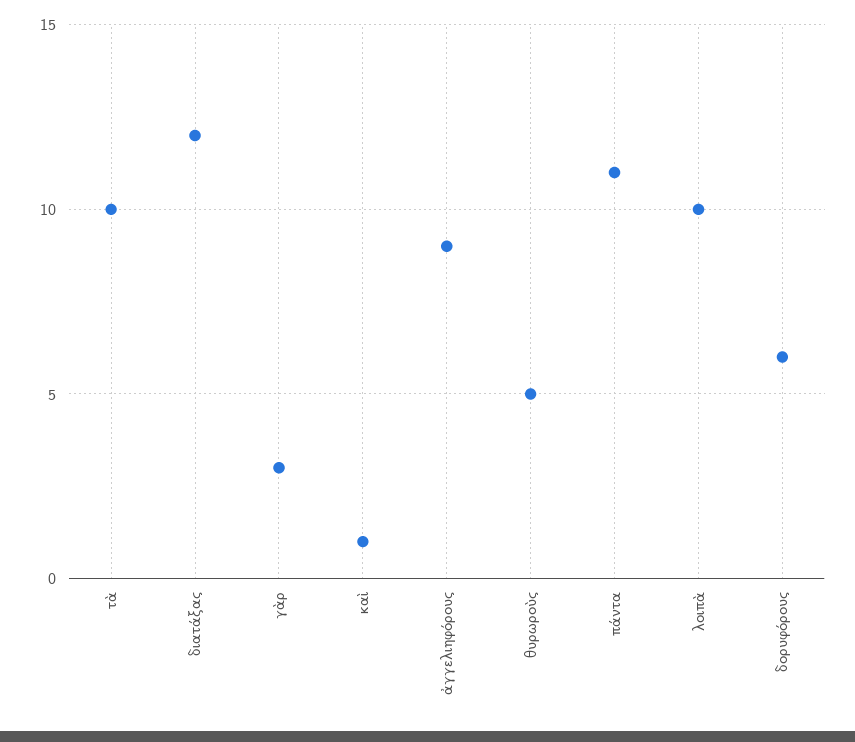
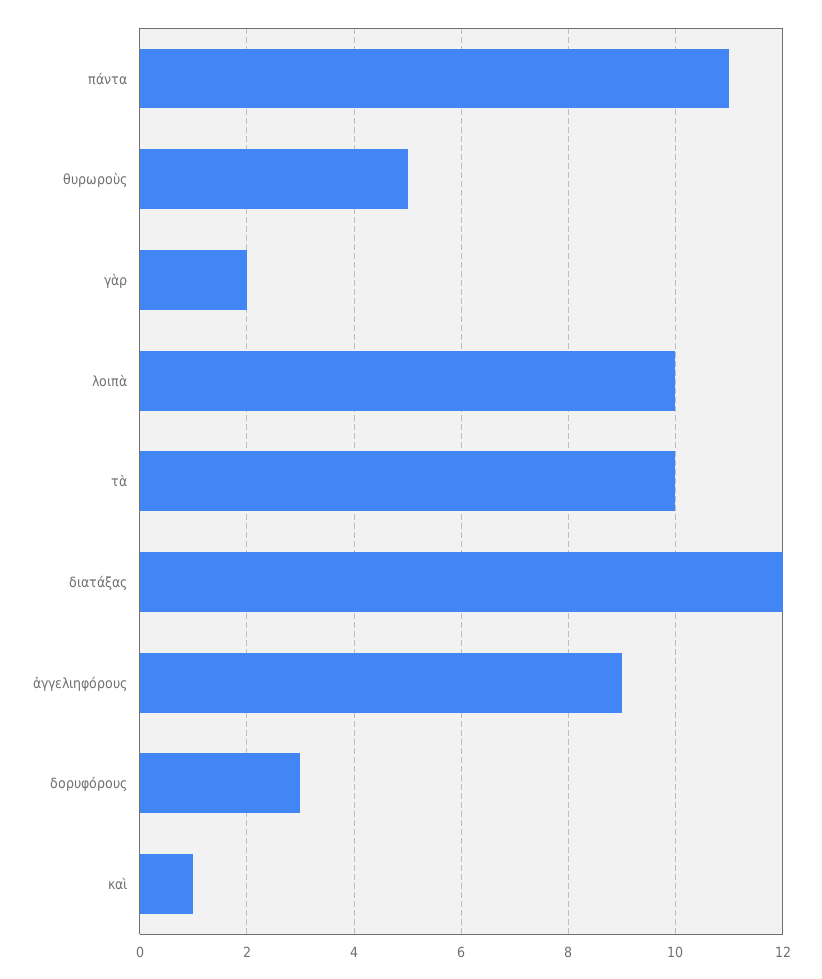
  {
    "τὰ": 10,
    "διατάξας": 12,
-   "γὰρ": 3,
+   "γὰρ": 2,
    "καὶ": 1,
    "ἀγγελιηφόρους": 9,
    "θυρωροὺς": 5,
    "πάντα": 11,
    "λοιπὰ": 10,
-   "δορυφόρους": 6
+   "δορυφόρους": 3
  }

